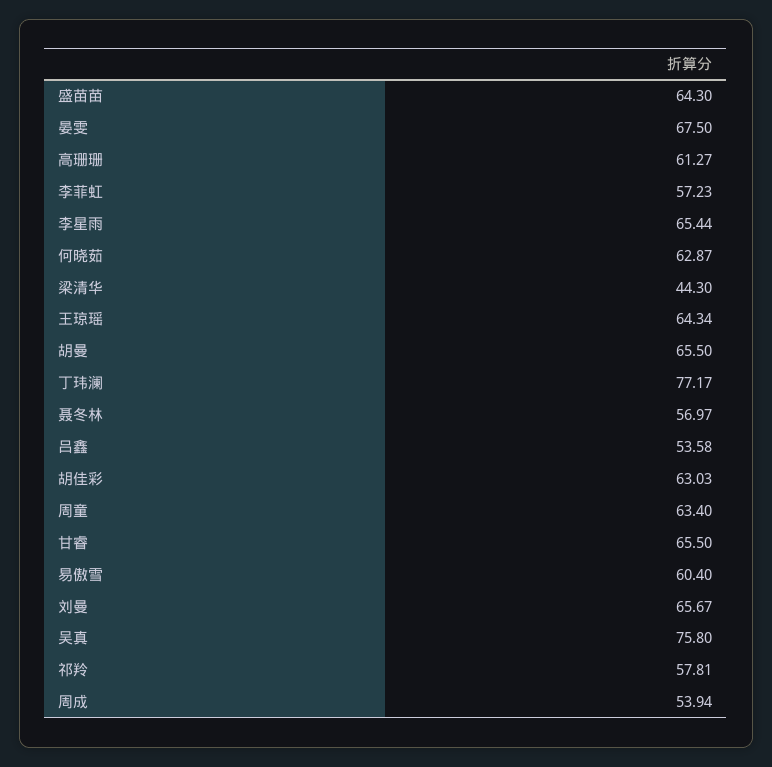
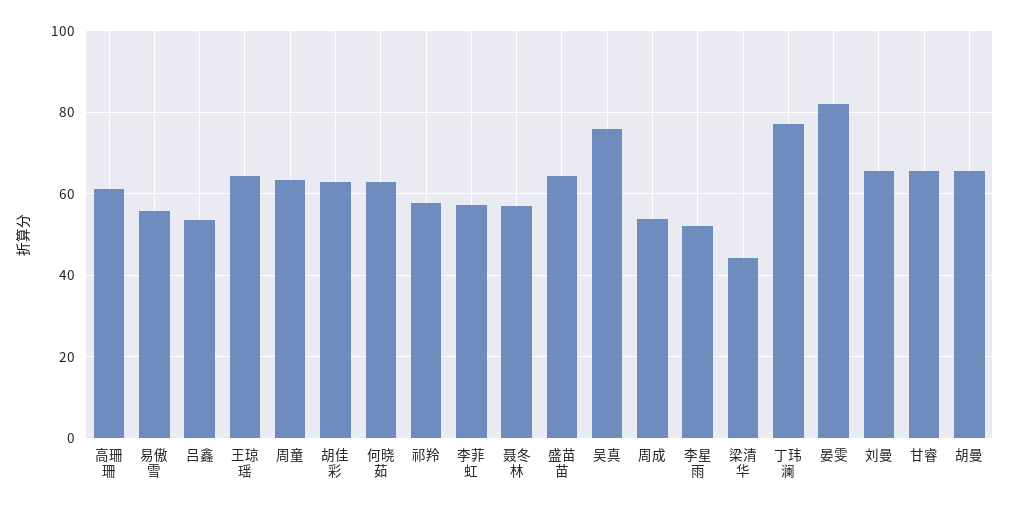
  {
    "盛苗苗": 64.3,
-   "晏雯": 67.5,
+   "晏雯": 82,
    "高珊珊": 61.27,
    "李菲虹": 57.23,
-   "李星雨": 65.44,
+   "李星雨": 52,
    "何晓茹": 62.87,
    "梁清华": 44.3,
    "王琼瑶": 64.34,
    "胡曼": 65.5,
    "丁玮澜": 77.17,
    "聂冬林": 56.97,
    "吕鑫": 53.58,
    "胡佳彩": 63.03,
    "周童": 63.4,
    "甘睿": 65.5,
-   "易傲雪": 60.4,
+   "易傲雪": 56,
    "刘曼": 65.67,
    "吴真": 75.8,
    "祁羚": 57.81,
    "周成": 53.94
  }

